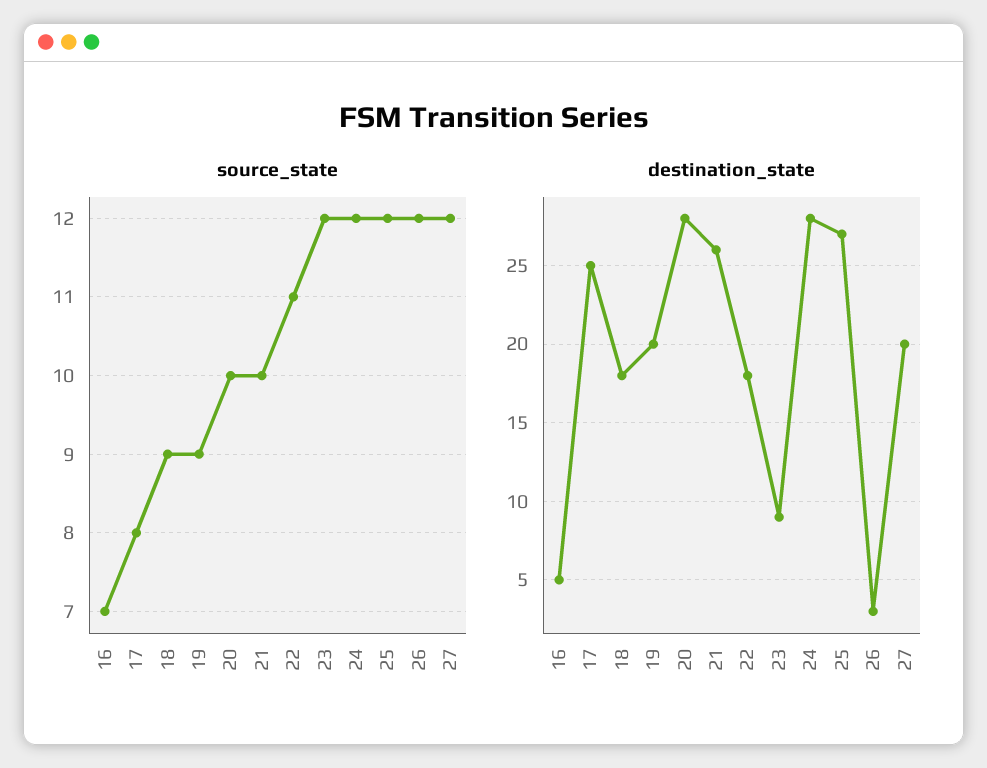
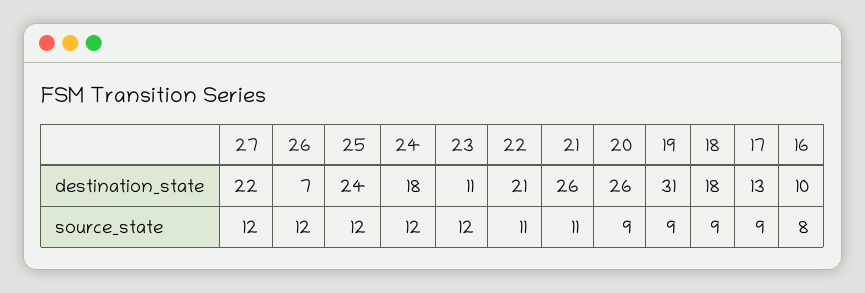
  {
    "source_state": {
-     "16": 7,
+     "16": 8,
-     "17": 8,
+     "17": 9,
      "18": 9,
      "19": 9,
-     "20": 10,
+     "20": 9,
-     "21": 10,
+     "21": 11,
      "22": 11,
      "23": 12,
      "24": 12,
      "25": 12,
      "26": 12,
      "27": 12
    },
    "destination_state": {
-     "16": 5,
+     "16": 10,
-     "17": 25,
+     "17": 13,
      "18": 18,
-     "19": 20,
+     "19": 31,
-     "20": 28,
+     "20": 26,
      "21": 26,
-     "22": 18,
+     "22": 21,
-     "23": 9,
+     "23": 11,
-     "24": 28,
+     "24": 18,
-     "25": 27,
+     "25": 24,
-     "26": 3,
+     "26": 7,
-     "27": 20
+     "27": 22
    }
  }

